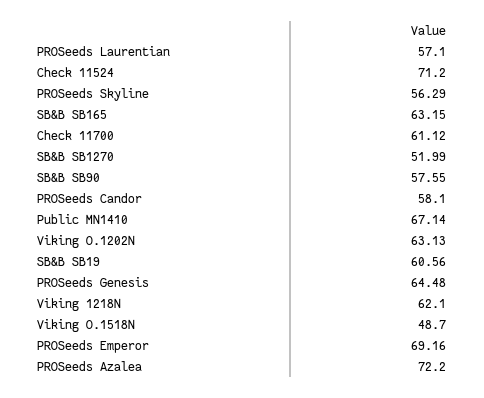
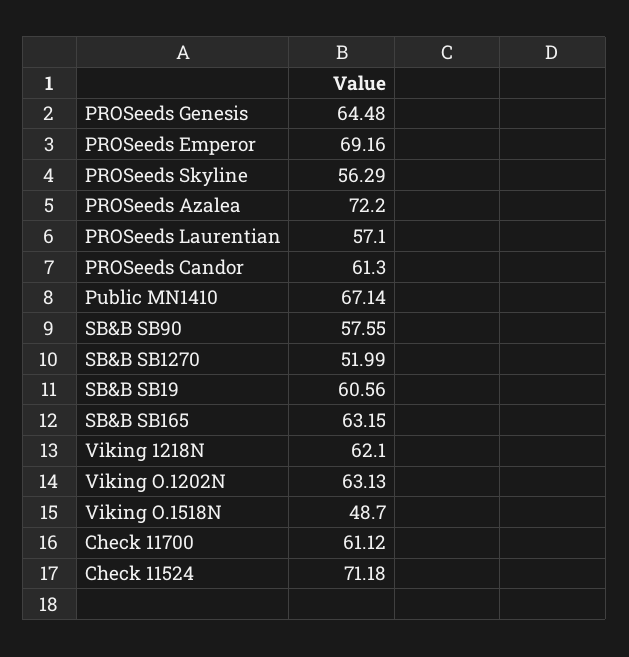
  {
    "PROSeeds Laurentian": 57.1,
-   "Check 11524": 71.2,
+   "Check 11524": 71.18,
    "PROSeeds Skyline": 56.29,
    "SB&B SB165": 63.15,
    "Check 11700": 61.12,
    "SB&B SB1270": 51.99,
    "SB&B SB90": 57.55,
-   "PROSeeds Candor": 58.1,
+   "PROSeeds Candor": 61.3,
    "Public MN1410": 67.14,
    "Viking O.1202N": 63.13,
    "SB&B SB19": 60.56,
    "PROSeeds Genesis": 64.48,
    "Viking 1218N": 62.1,
    "Viking O.1518N": 48.7,
    "PROSeeds Emperor": 69.16,
    "PROSeeds Azalea": 72.2
  }

